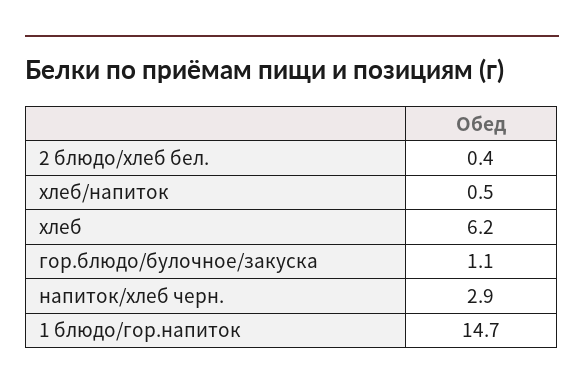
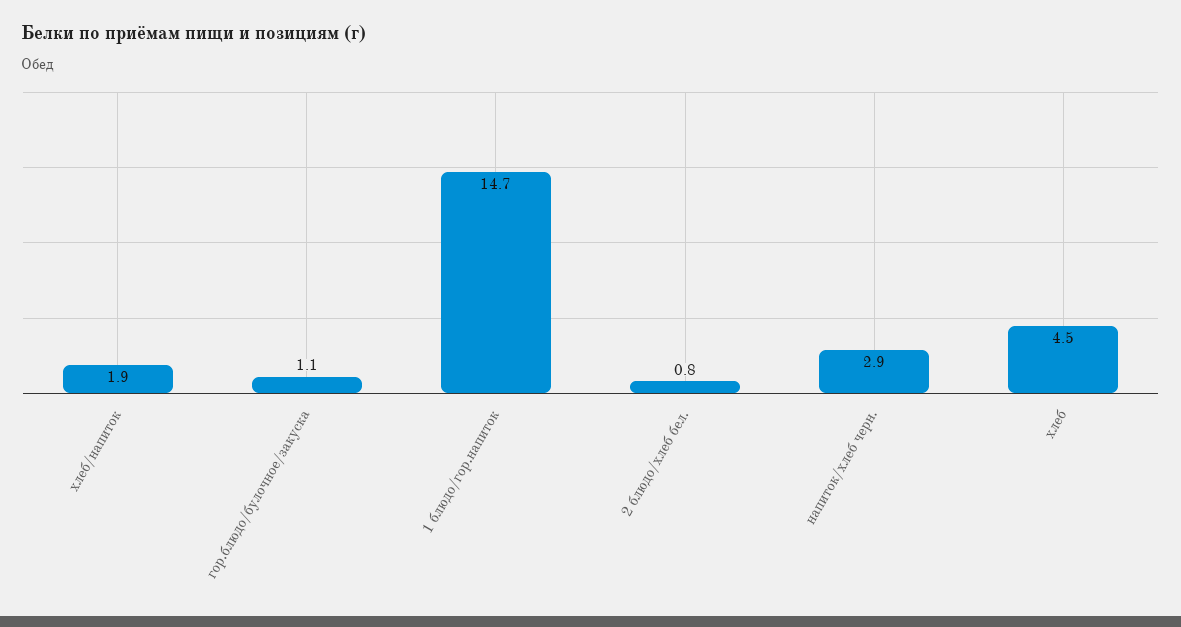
  {
-   "2 блюдо/хлеб бел.": 0.4,
+   "2 блюдо/хлеб бел.": 0.8,
-   "хлеб/напиток": 0.5,
+   "хлеб/напиток": 1.9,
-   "хлеб": 6.2,
+   "хлеб": 4.5,
    "гор.блюдо/булочное/закуска": 1.1,
    "напиток/хлеб черн.": 2.9,
    "1 блюдо/гор.напиток": 14.7
  }

